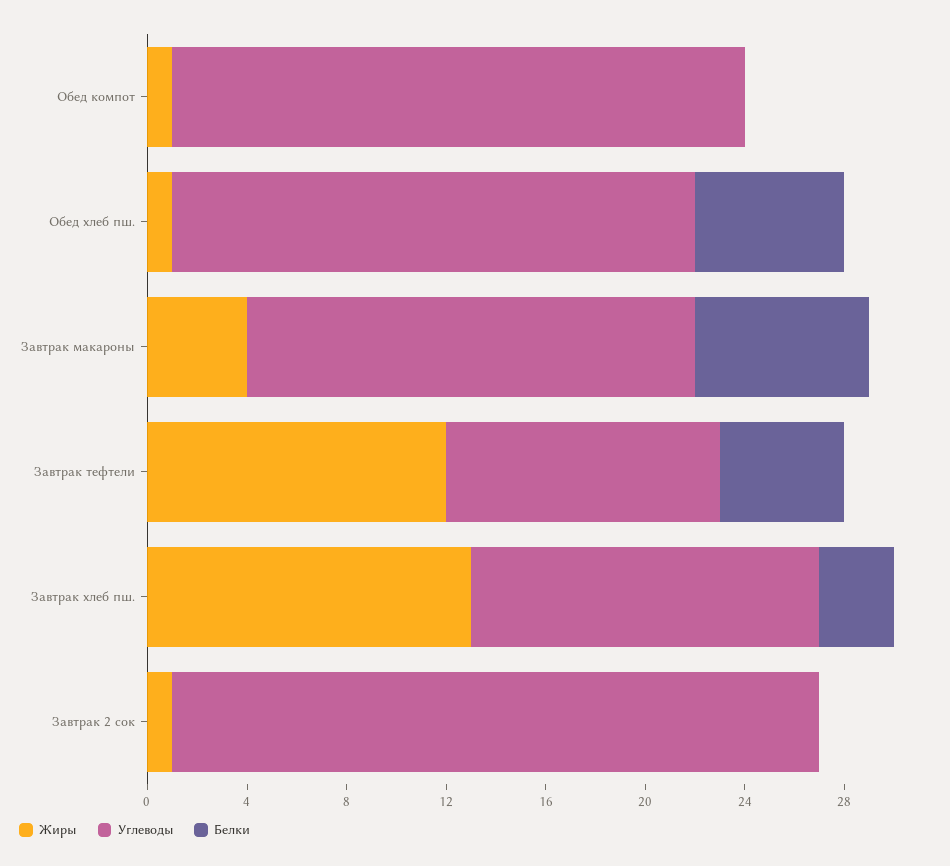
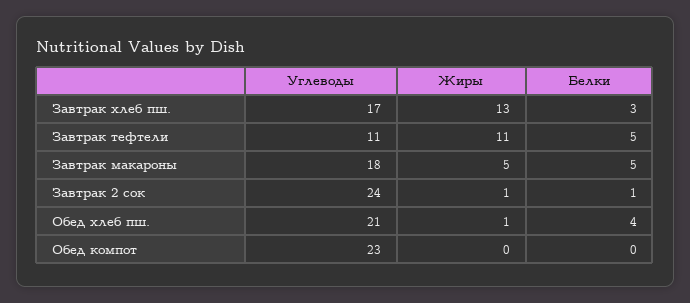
  {
    "Жиры": {
-     "Обед компот": 1,
+     "Обед компот": 0,
      "Обед хлеб пш.": 1,
-     "Завтрак макароны": 4,
+     "Завтрак макароны": 5,
-     "Завтрак тефтели": 12,
+     "Завтрак тефтели": 11,
      "Завтрак хлеб пш.": 13,
      "Завтрак 2 сок": 1
    },
    "Углеводы": {
      "Обед компот": 23,
      "Обед хлеб пш.": 21,
      "Завтрак макароны": 18,
      "Завтрак тефтели": 11,
-     "Завтрак хлеб пш.": 14,
+     "Завтрак хлеб пш.": 17,
-     "Завтрак 2 сок": 26
+     "Завтрак 2 сок": 24
    },
    "Белки": {
      "Обед компот": 0,
-     "Обед хлеб пш.": 6,
+     "Обед хлеб пш.": 4,
-     "Завтрак макароны": 7,
+     "Завтрак макароны": 5,
      "Завтрак тефтели": 5,
      "Завтрак хлеб пш.": 3,
-     "Завтрак 2 сок": 0
+     "Завтрак 2 сок": 1
    }
  }

